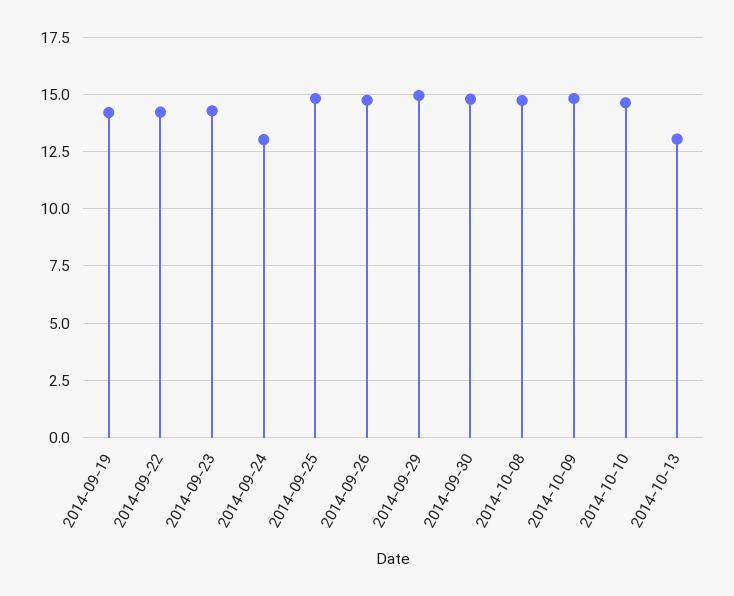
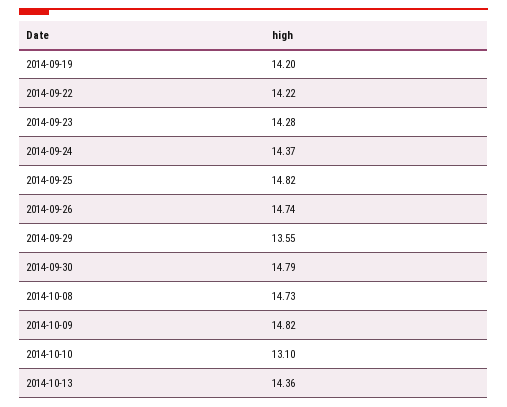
  {
    "2014-09-19": 14.2,
    "2014-09-22": 14.22,
    "2014-09-23": 14.28,
-   "2014-09-24": 13,
+   "2014-09-24": 14.37,
    "2014-09-25": 14.82,
    "2014-09-26": 14.74,
-   "2014-09-29": 15,
+   "2014-09-29": 13.55,
    "2014-09-30": 14.79,
    "2014-10-08": 14.73,
    "2014-10-09": 14.82,
-   "2014-10-10": 14.5,
+   "2014-10-10": 13.1,
-   "2014-10-13": 13
+   "2014-10-13": 14.36
  }

